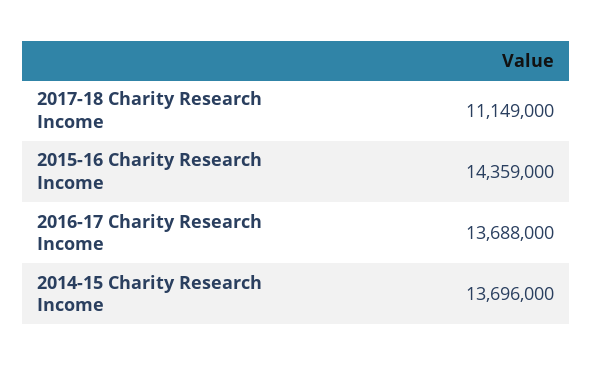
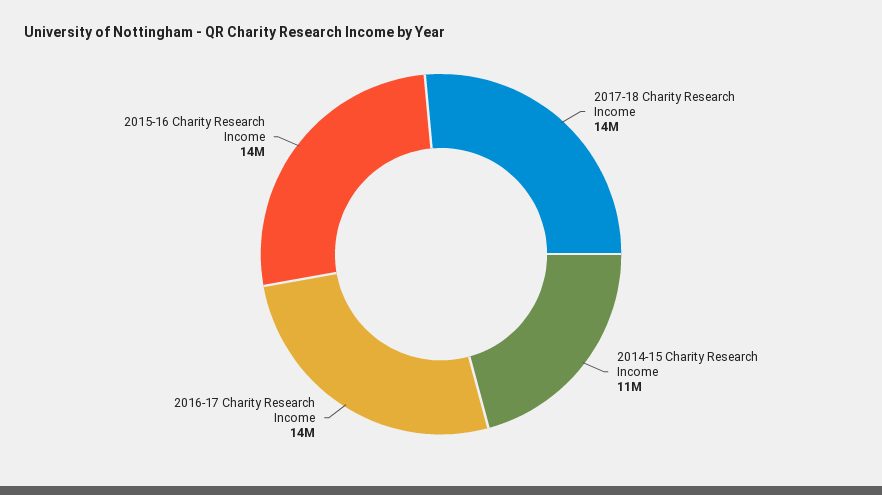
  {
-   "2017-18 Charity Research Income": 11149000,
+   "2017-18 Charity Research Income": 14000000,
    "2015-16 Charity Research Income": 14359000,
    "2016-17 Charity Research Income": 13688000,
-   "2014-15 Charity Research Income": 13696000
+   "2014-15 Charity Research Income": 11000000
  }

